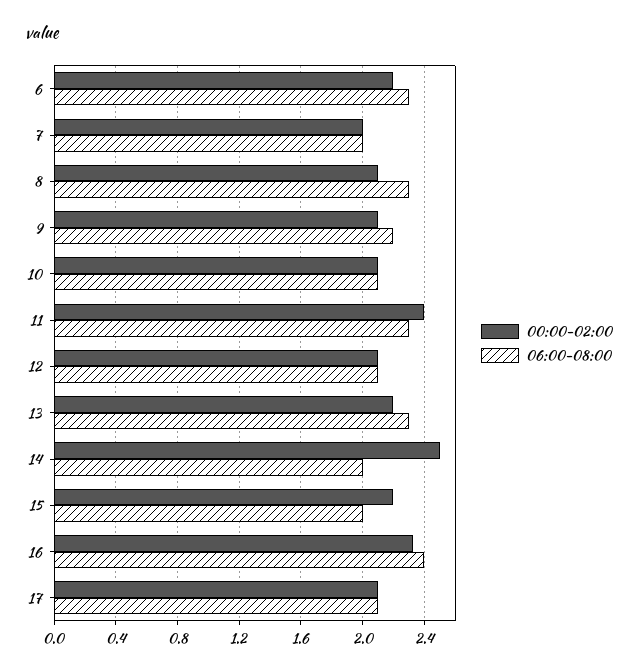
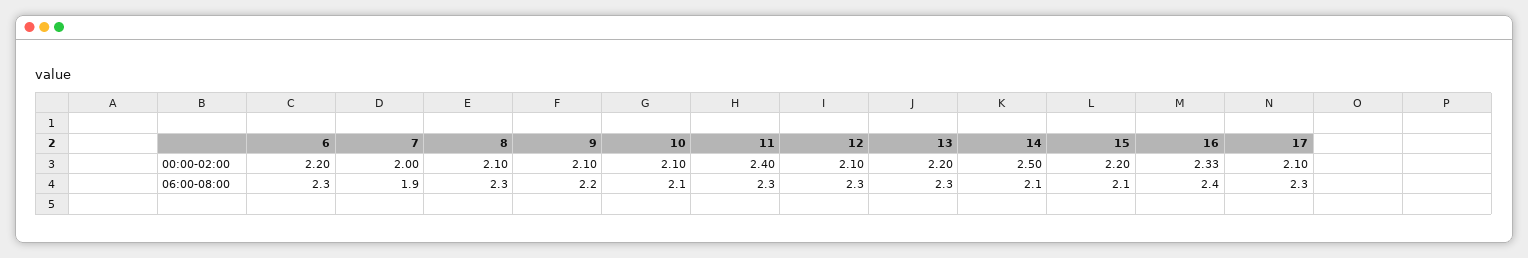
  {
    "00:00-02:00": {
      "6": 2.2,
      "7": 2,
      "8": 2.1,
      "9": 2.1,
      "10": 2.1,
      "11": 2.4,
      "12": 2.1,
      "13": 2.2,
      "14": 2.5,
      "15": 2.2,
      "16": 2.33,
      "17": 2.1
    },
    "06:00-08:00": {
      "6": 2.3,
-     "7": 2,
+     "7": 1.9,
      "8": 2.3,
      "9": 2.2,
      "10": 2.1,
      "11": 2.3,
-     "12": 2.1,
+     "12": 2.3,
      "13": 2.3,
-     "14": 2,
+     "14": 2.1,
-     "15": 2,
+     "15": 2.1,
      "16": 2.4,
-     "17": 2.1
+     "17": 2.3
    }
  }

